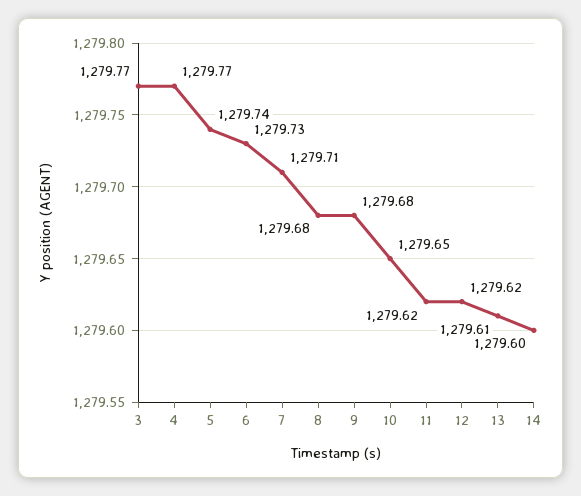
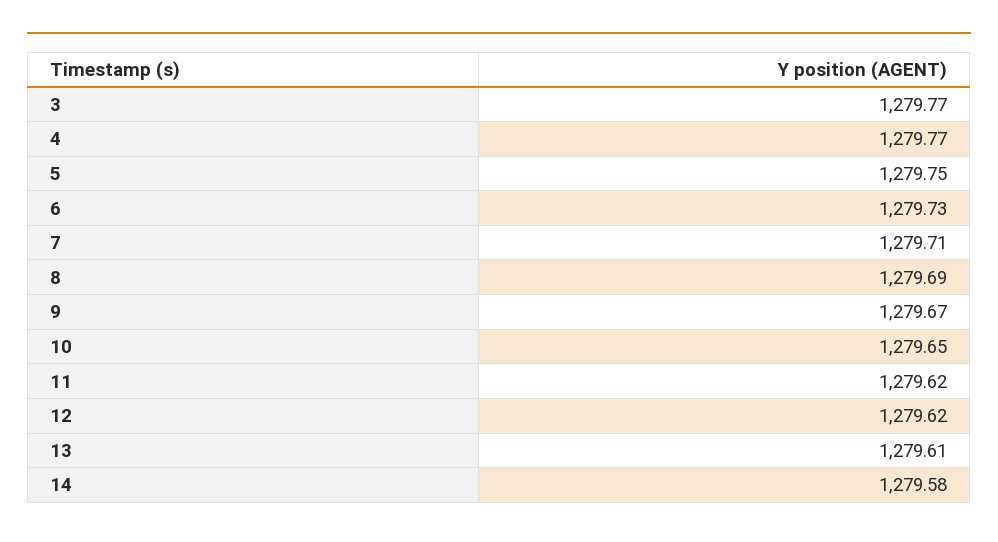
  {
    "3": 1279.77,
    "4": 1279.77,
-   "5": 1279.74,
+   "5": 1279.75,
    "6": 1279.73,
    "7": 1279.71,
-   "8": 1279.68,
+   "8": 1279.69,
-   "9": 1279.68,
+   "9": 1279.67,
    "10": 1279.65,
    "11": 1279.62,
    "12": 1279.62,
    "13": 1279.61,
-   "14": 1279.6
+   "14": 1279.58
  }

